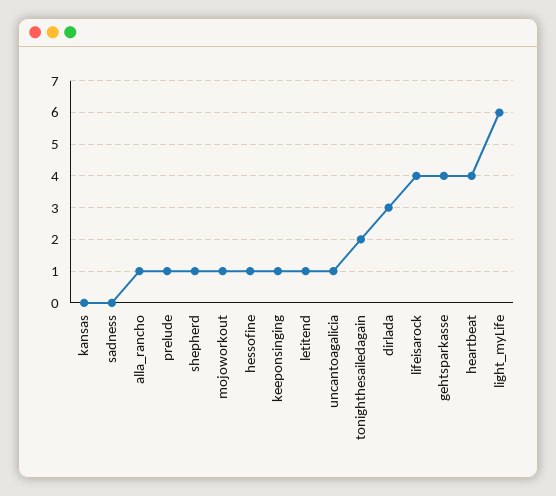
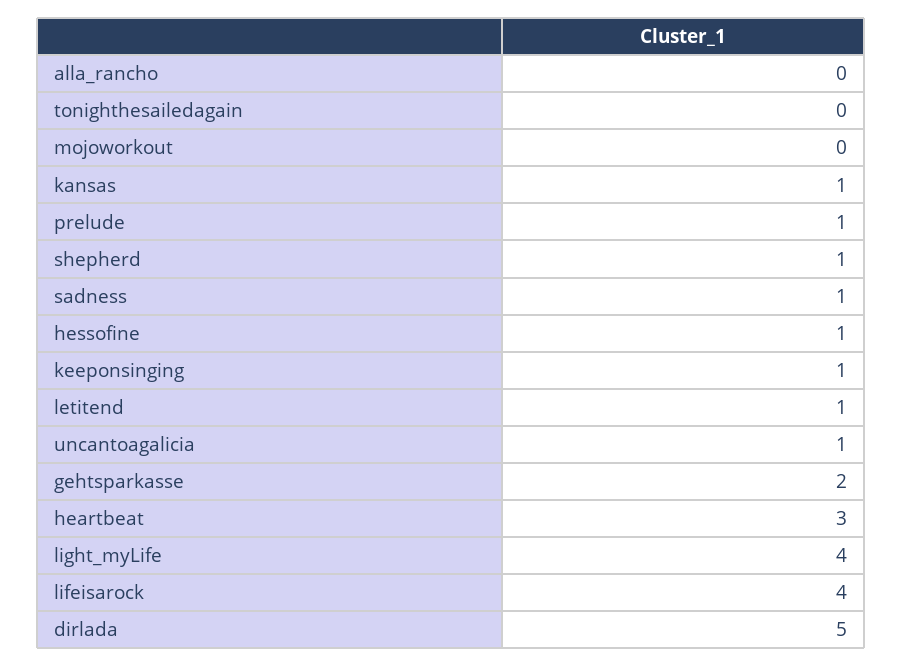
  {
-   "kansas": 0,
+   "kansas": 1,
-   "sadness": 0,
+   "sadness": 1,
-   "alla_rancho": 1,
+   "alla_rancho": 0,
    "prelude": 1,
    "shepherd": 1,
-   "mojoworkout": 1,
+   "mojoworkout": 0,
    "hessofine": 1,
    "keeponsinging": 1,
    "letitend": 1,
    "uncantoagalicia": 1,
-   "tonighthesailedagain": 2,
+   "tonighthesailedagain": 0,
-   "dirlada": 3,
+   "dirlada": 5,
    "lifeisarock": 4,
-   "gehtsparkasse": 4,
+   "gehtsparkasse": 2,
-   "heartbeat": 4,
+   "heartbeat": 3,
-   "light_myLife": 6
+   "light_myLife": 4
  }

